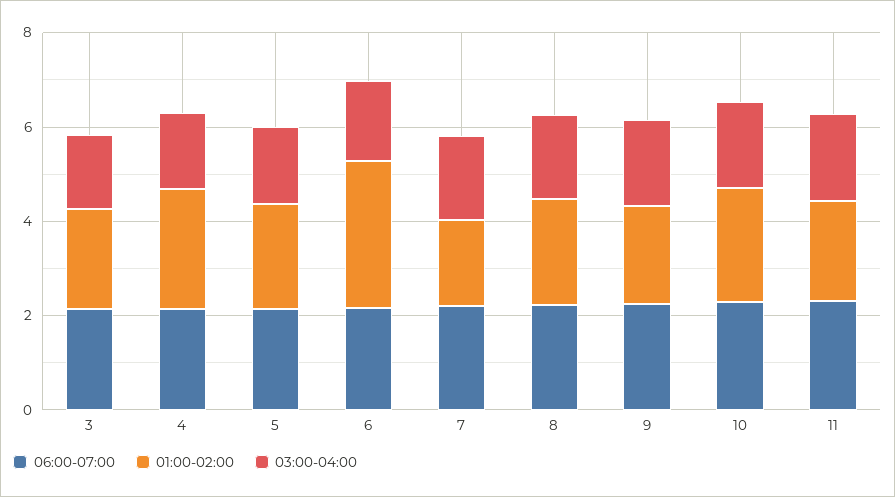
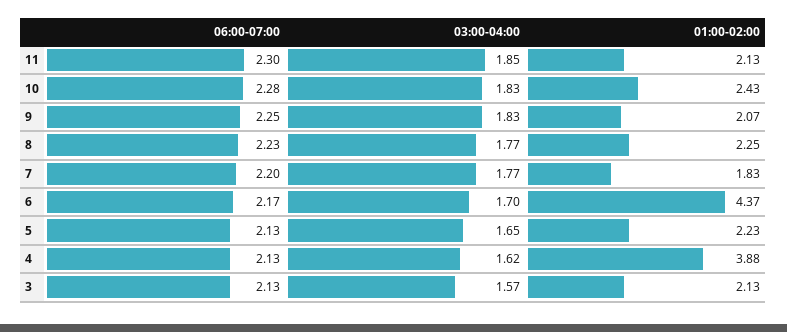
  {
    "06:00-07:00": {
      "3": 2.13,
      "4": 2.13,
      "5": 2.13,
      "6": 2.17,
      "7": 2.2,
      "8": 2.23,
      "9": 2.25,
      "10": 2.28,
      "11": 2.3
    },
    "01:00-02:00": {
      "3": 2.13,
-     "4": 2.5,
+     "4": 3.88,
      "5": 2.23,
-     "6": 3,
+     "6": 4.37,
      "7": 1.83,
      "8": 2.25,
      "9": 2.07,
      "10": 2.43,
      "11": 2.13
    },
    "03:00-04:00": {
      "3": 1.57,
      "4": 1.62,
      "5": 1.65,
      "6": 1.7,
      "7": 1.77,
      "8": 1.77,
      "9": 1.83,
      "10": 1.83,
      "11": 1.85
    }
  }

